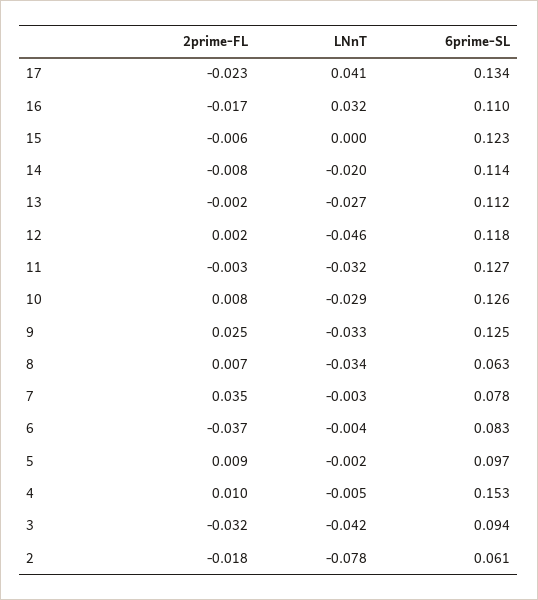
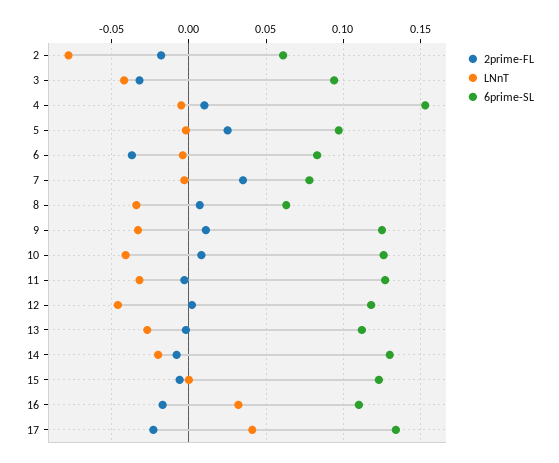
  {
    "2prime-FL": {
      "17": -0.023,
      "16": -0.017,
      "15": -0.006,
      "14": -0.008,
      "13": -0.002,
      "12": 0.002,
      "11": -0.003,
      "10": 0.008,
-     "9": 0.025,
+     "9": 0.01,
      "8": 0.007,
      "7": 0.035,
      "6": -0.037,
-     "5": 0.009,
+     "5": 0.025,
      "4": 0.01,
      "3": -0.032,
      "2": -0.018
    },
    "LNnT": {
      "17": 0.041,
      "16": 0.032,
      "15": 0,
      "14": -0.02,
      "13": -0.027,
      "12": -0.046,
      "11": -0.032,
-     "10": -0.029,
+     "10": -0.04,
      "9": -0.033,
      "8": -0.034,
      "7": -0.003,
      "6": -0.004,
      "5": -0.002,
      "4": -0.005,
      "3": -0.042,
      "2": -0.078
    },
    "6prime-SL": {
      "17": 0.134,
      "16": 0.11,
      "15": 0.123,
-     "14": 0.114,
+     "14": 0.13,
      "13": 0.112,
      "12": 0.118,
      "11": 0.127,
      "10": 0.126,
      "9": 0.125,
      "8": 0.063,
      "7": 0.078,
      "6": 0.083,
      "5": 0.097,
      "4": 0.153,
      "3": 0.094,
      "2": 0.061
    }
  }

